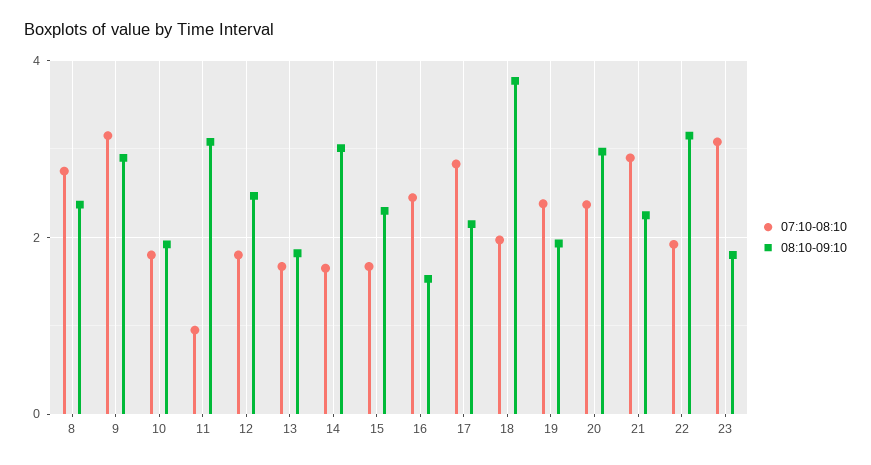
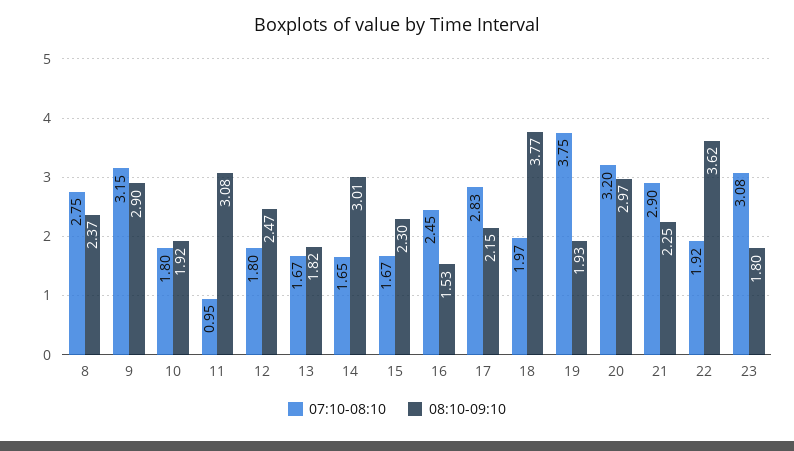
  {
    "07:10-08:10": {
      "8": 2.75,
      "9": 3.15,
      "10": 1.8,
      "11": 0.95,
      "12": 1.8,
      "13": 1.67,
      "14": 1.65,
      "15": 1.67,
      "16": 2.45,
      "17": 2.83,
      "18": 1.97,
-     "19": 2.4,
+     "19": 3.75,
-     "20": 2.4,
+     "20": 3.2,
      "21": 2.9,
      "22": 1.92,
      "23": 3.08
    },
    "08:10-09:10": {
      "8": 2.37,
      "9": 2.9,
      "10": 1.92,
      "11": 3.08,
      "12": 2.47,
      "13": 1.82,
      "14": 3.01,
      "15": 2.3,
      "16": 1.53,
      "17": 2.15,
      "18": 3.77,
      "19": 1.93,
      "20": 2.97,
      "21": 2.25,
-     "22": 3.2,
+     "22": 3.62,
      "23": 1.8
    }
  }

